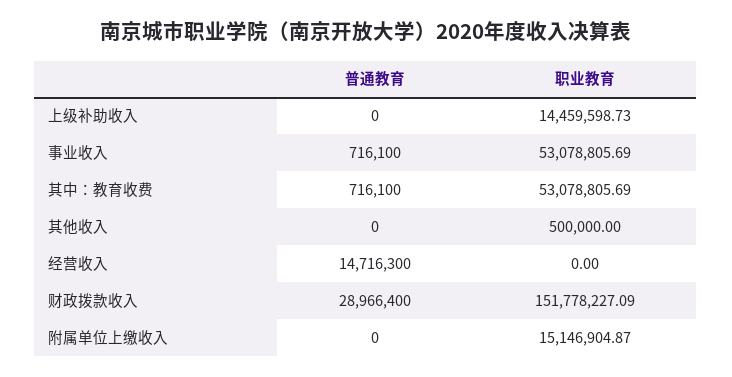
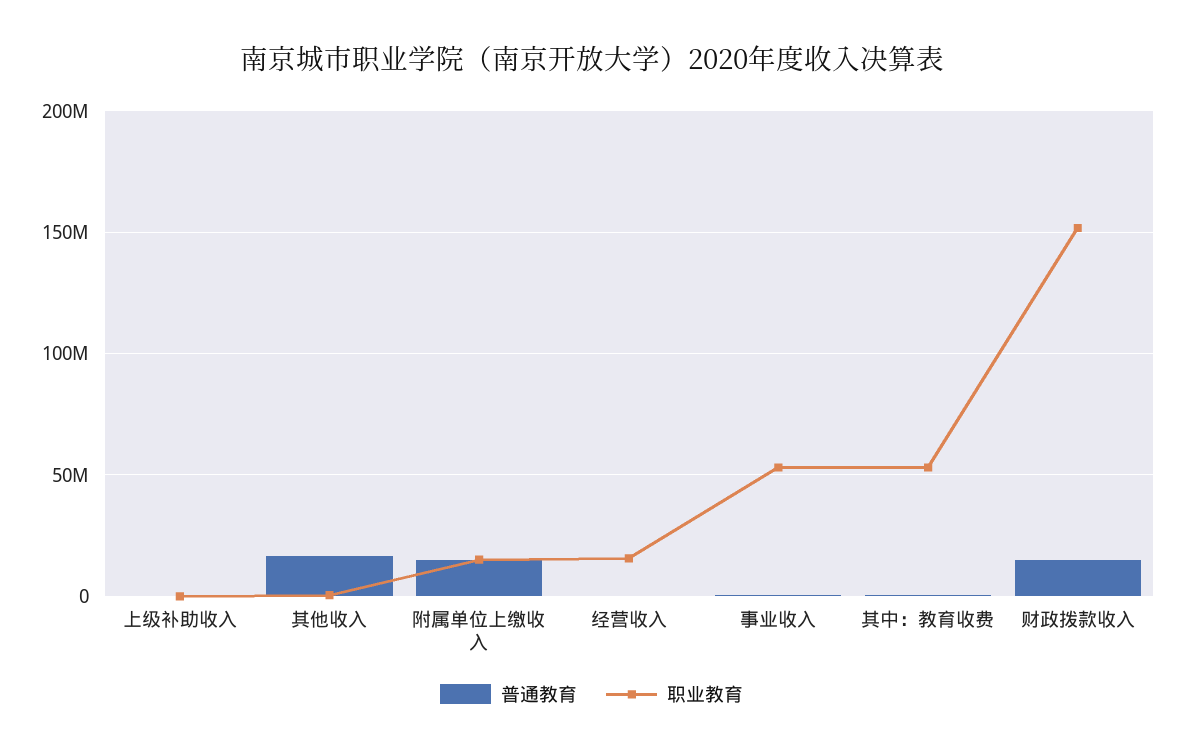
  {
    "普通教育": {
      "上级补助收入": 0,
      "事业收入": 716100,
      "其中：教育收费": 716100,
-     "其他收入": 0,
+     "其他收入": 15000000,
-     "经营收入": 14716300,
+     "经营收入": 0,
-     "财政拨款收入": 28966400,
+     "财政拨款收入": 15000000,
-     "附属单位上缴收入": 0
+     "附属单位上缴收入": 15000000
    },
    "职业教育": {
-     "上级补助收入": 14459598.73,
+     "上级补助收入": 0,
      "事业收入": 53078805.69,
      "其中：教育收费": 53078805.69,
      "其他收入": 500000,
-     "经营收入": 0,
+     "经营收入": 15000000,
      "财政拨款收入": 151778227.09,
      "附属单位上缴收入": 15146904.87
    }
  }

